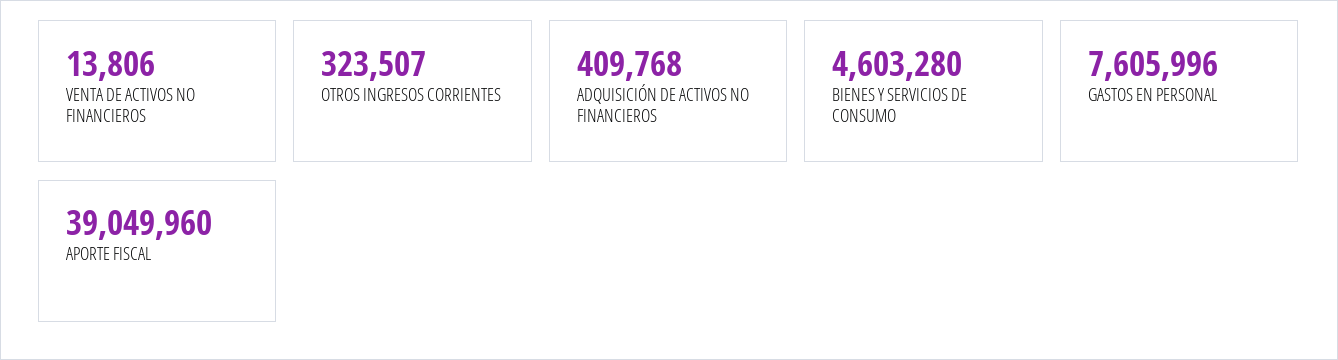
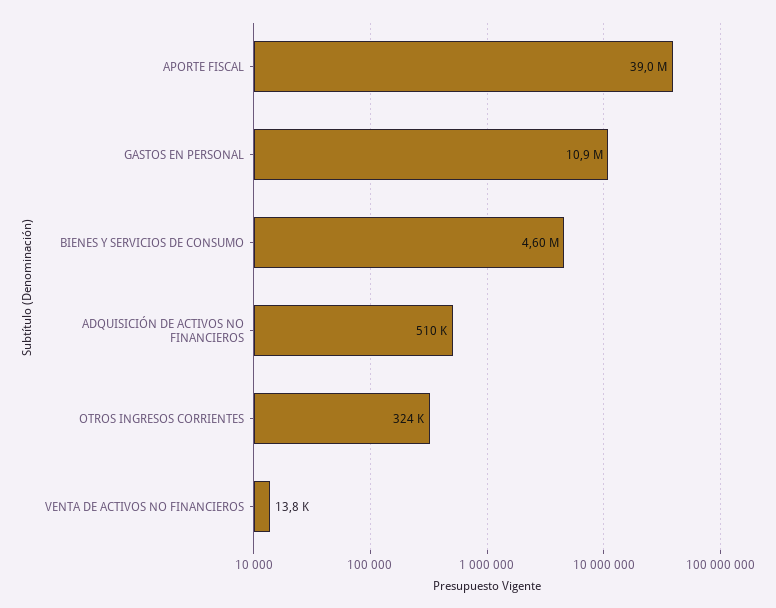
  {
    "VENTA DE ACTIVOS NO FINANCIEROS": 13806,
    "OTROS INGRESOS CORRIENTES": 323507,
-   "ADQUISICIÓN DE ACTIVOS NO FINANCIEROS": 409768,
+   "ADQUISICIÓN DE ACTIVOS NO FINANCIEROS": 510000,
    "BIENES Y SERVICIOS DE CONSUMO": 4603280,
-   "GASTOS EN PERSONAL": 7605996,
+   "GASTOS EN PERSONAL": 10900000,
    "APORTE FISCAL": 39049960
  }

